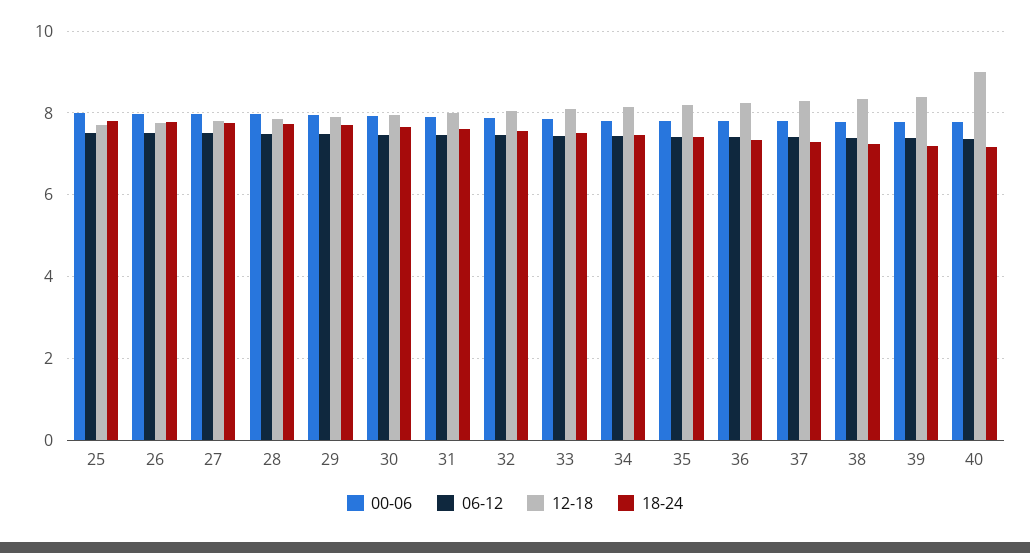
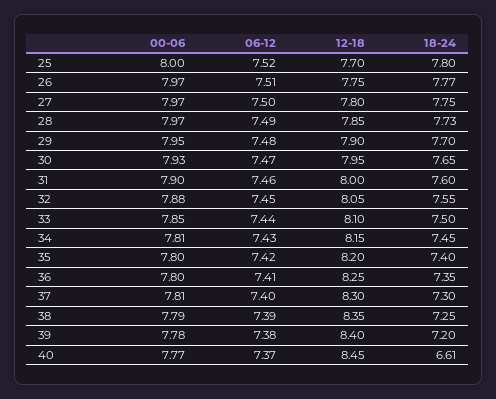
  {
    "00-06": {
      "25": 8,
      "26": 7.97,
      "27": 7.97,
      "28": 7.97,
      "29": 7.95,
      "30": 7.93,
      "31": 7.9,
      "32": 7.88,
      "33": 7.85,
      "34": 7.81,
      "35": 7.8,
      "36": 7.8,
      "37": 7.81,
      "38": 7.79,
      "39": 7.78,
      "40": 7.77
    },
    "06-12": {
      "25": 7.52,
      "26": 7.51,
      "27": 7.5,
      "28": 7.49,
      "29": 7.48,
      "30": 7.47,
      "31": 7.46,
      "32": 7.45,
      "33": 7.44,
      "34": 7.43,
      "35": 7.42,
      "36": 7.41,
      "37": 7.4,
      "38": 7.39,
      "39": 7.38,
      "40": 7.37
    },
    "12-18": {
      "25": 7.7,
      "26": 7.75,
      "27": 7.8,
      "28": 7.85,
      "29": 7.9,
      "30": 7.95,
      "31": 8,
      "32": 8.05,
      "33": 8.1,
      "34": 8.15,
      "35": 8.2,
      "36": 8.25,
      "37": 8.3,
      "38": 8.35,
      "39": 8.4,
-     "40": 9
+     "40": 8.45
    },
    "18-24": {
      "25": 7.8,
      "26": 7.77,
      "27": 7.75,
      "28": 7.73,
      "29": 7.7,
      "30": 7.65,
      "31": 7.6,
      "32": 7.55,
      "33": 7.5,
      "34": 7.45,
      "35": 7.4,
      "36": 7.35,
      "37": 7.3,
      "38": 7.25,
      "39": 7.2,
-     "40": 7.2
+     "40": 6.61
    }
  }

